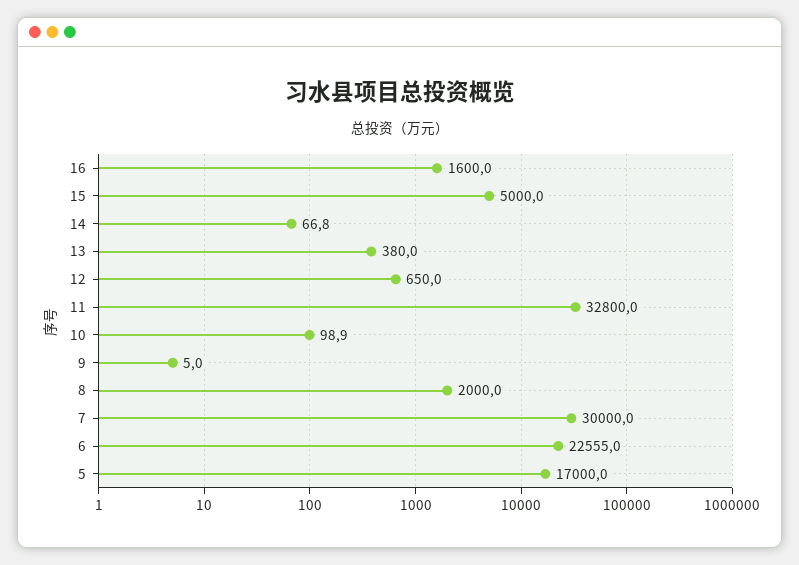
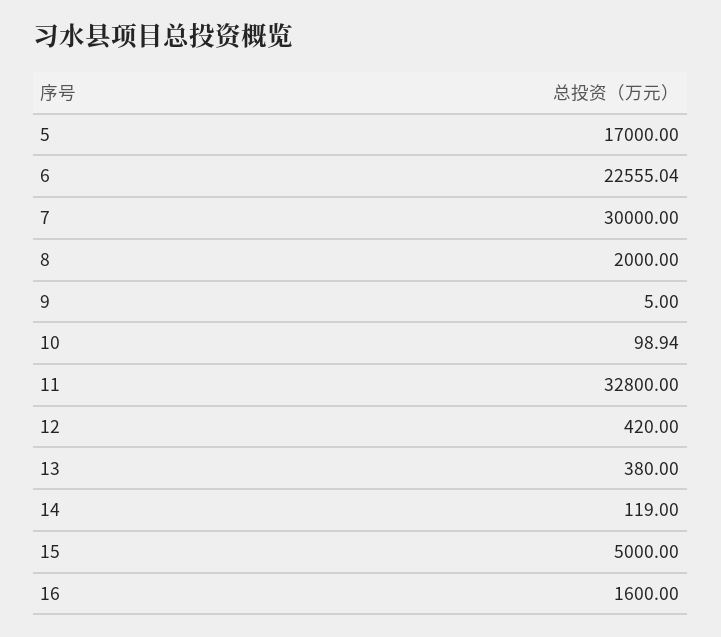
  {
    "16": 1600,
    "15": 5000,
-   "14": 66.8,
+   "14": 119,
    "13": 380,
-   "12": 650,
+   "12": 420,
    "11": 32800,
    "10": 98.94,
    "9": 5,
    "8": 2000,
    "7": 30000,
    "6": 22555.04,
    "5": 17000
  }

